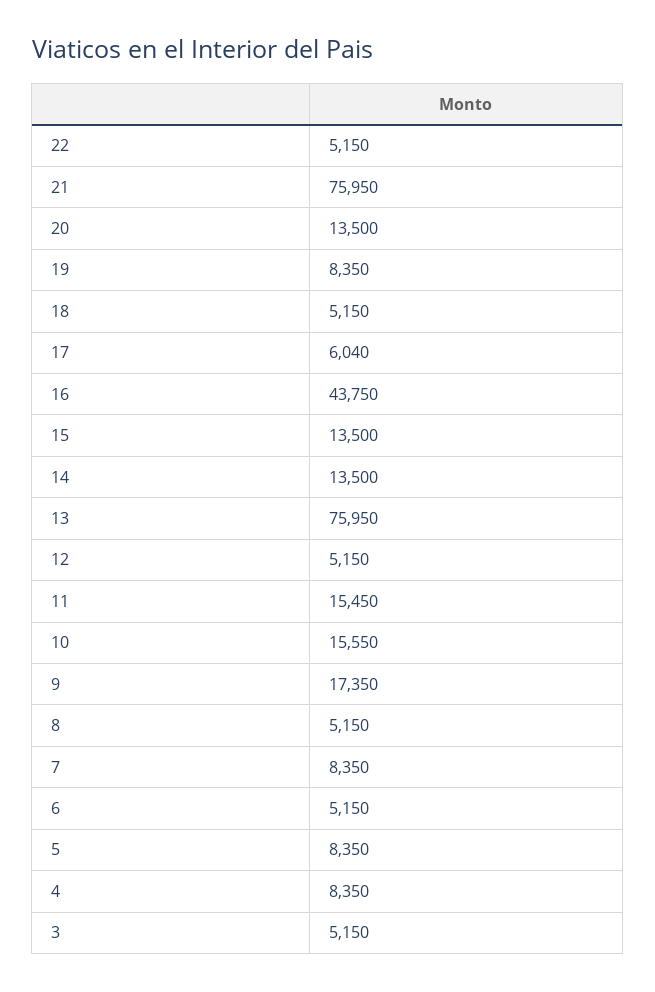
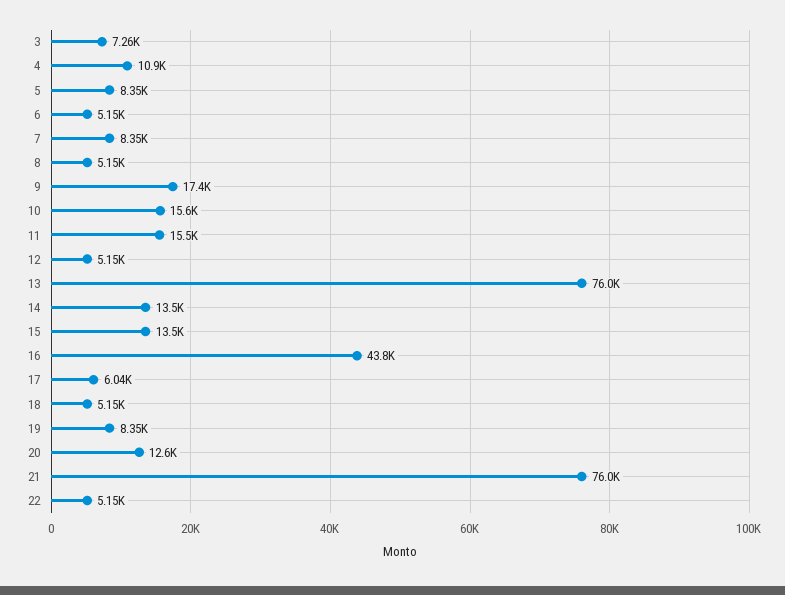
  {
    "22": 5150,
    "21": 75950,
-   "20": 13500,
+   "20": 12600,
    "19": 8350,
    "18": 5150,
    "17": 6040,
    "16": 43750,
    "15": 13500,
    "14": 13500,
    "13": 75950,
    "12": 5150,
    "11": 15450,
    "10": 15550,
    "9": 17350,
    "8": 5150,
    "7": 8350,
    "6": 5150,
    "5": 8350,
-   "4": 8350,
+   "4": 10900,
-   "3": 5150
+   "3": 7260
  }

